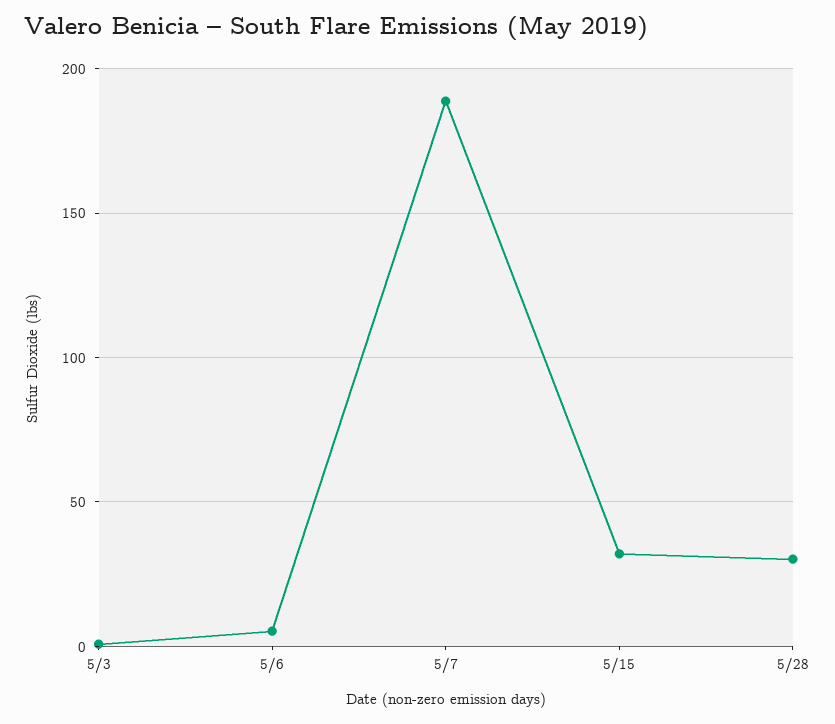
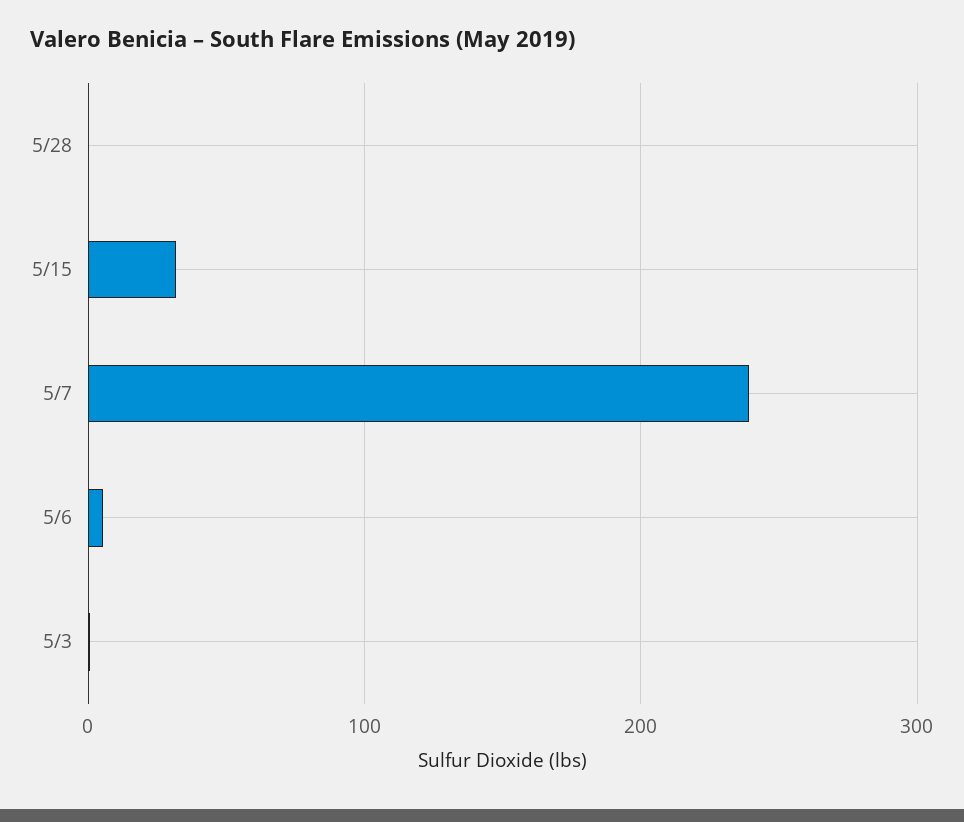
  {
    "5/3": 0,
    "5/6": 5,
-   "5/7": 190,
+   "5/7": 240,
    "5/15": 30,
-   "5/28": 30
+   "5/28": 0
  }

